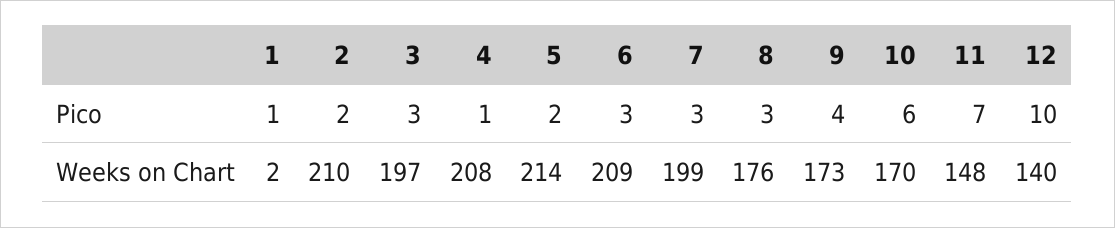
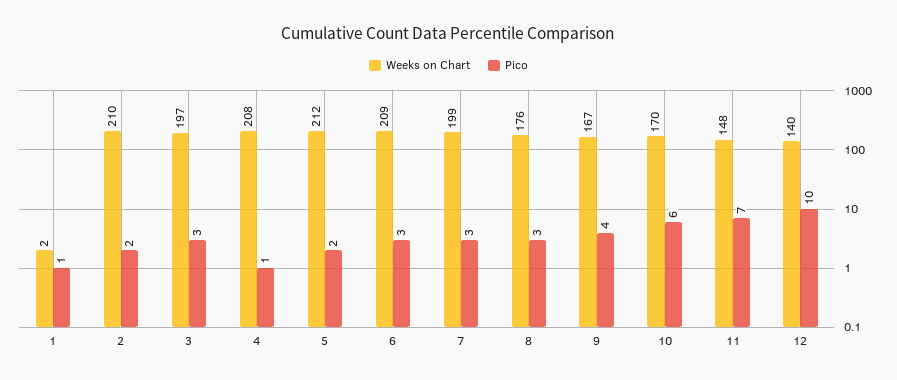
  {
    "Pico": {
      "1": 1,
      "2": 2,
      "3": 3,
      "4": 1,
      "5": 2,
      "6": 3,
      "7": 3,
      "8": 3,
      "9": 4,
      "10": 6,
      "11": 7,
      "12": 10
    },
    "Weeks on Chart": {
      "1": 2,
      "2": 210,
      "3": 197,
      "4": 208,
-     "5": 214,
+     "5": 212,
      "6": 209,
      "7": 199,
      "8": 176,
-     "9": 173,
+     "9": 167,
      "10": 170,
      "11": 148,
      "12": 140
    }
  }

